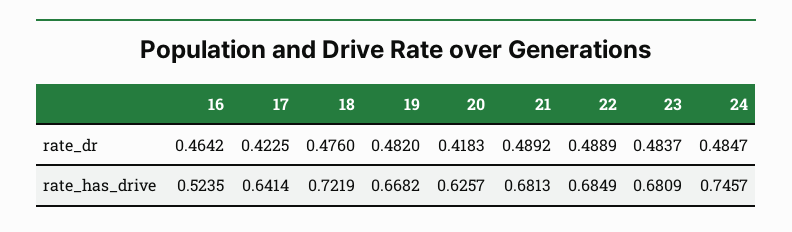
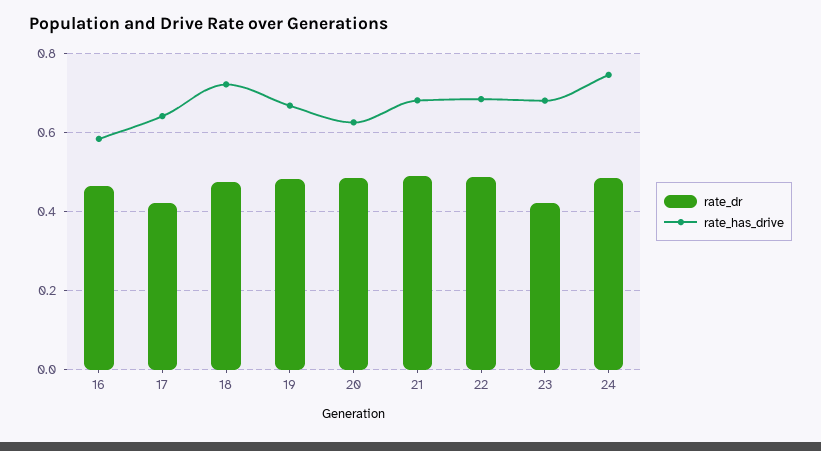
  {
    "rate_dr": {
      "16": 0.4642,
      "17": 0.4225,
      "18": 0.476,
      "19": 0.482,
-     "20": 0.4183,
+     "20": 0.48,
      "21": 0.4892,
      "22": 0.4889,
-     "23": 0.4837,
+     "23": 0.42,
      "24": 0.4847
    },
    "rate_has_drive": {
-     "16": 0.5235,
+     "16": 0.58,
      "17": 0.6414,
      "18": 0.7219,
      "19": 0.6682,
      "20": 0.6257,
      "21": 0.6813,
      "22": 0.6849,
      "23": 0.6809,
      "24": 0.7457
    }
  }

